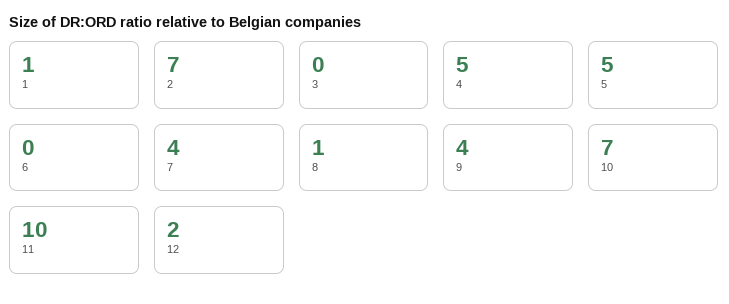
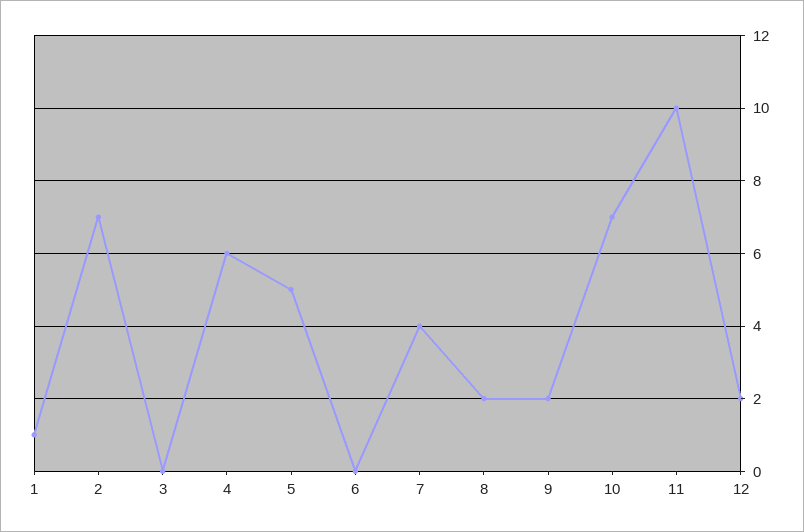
  {
    "1": 1,
    "2": 7,
    "3": 0,
-   "4": 5,
+   "4": 6,
    "5": 5,
    "6": 0,
    "7": 4,
-   "8": 1,
+   "8": 2,
-   "9": 4,
+   "9": 2,
    "10": 7,
    "11": 10,
    "12": 2
  }

